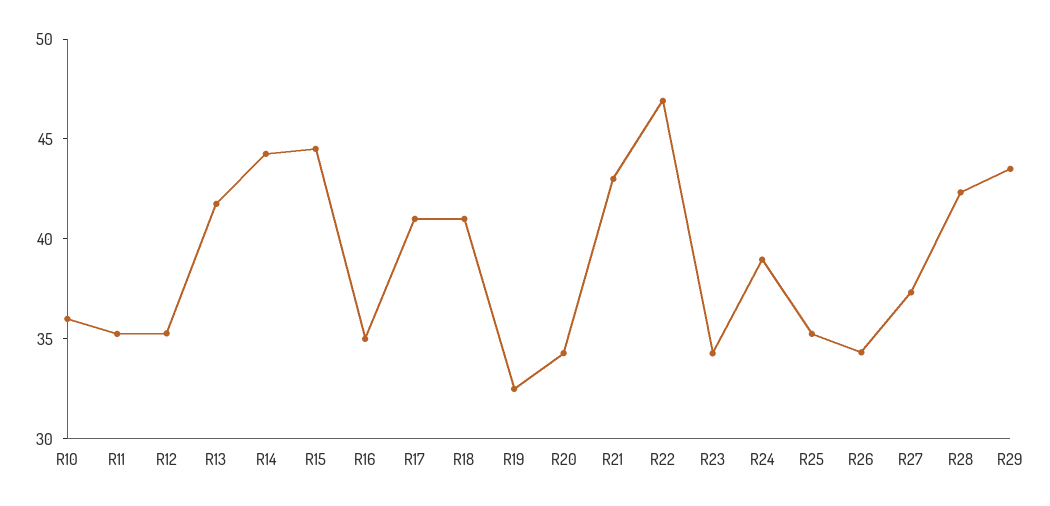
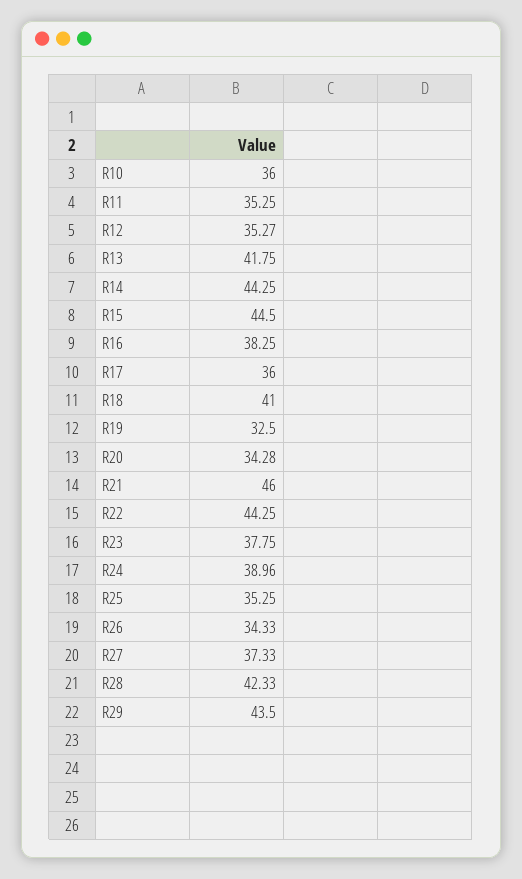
  {
    "R10": 36,
    "R11": 35.25,
    "R12": 35.27,
    "R13": 41.75,
    "R14": 44.25,
    "R15": 44.5,
-   "R16": 35,
+   "R16": 38.25,
-   "R17": 41,
+   "R17": 36,
    "R18": 41,
    "R19": 32.5,
    "R20": 34.28,
-   "R21": 43,
+   "R21": 46,
-   "R22": 47,
+   "R22": 44.25,
-   "R23": 34,
+   "R23": 37.75,
    "R24": 38.96,
    "R25": 35.25,
    "R26": 34.33,
    "R27": 37.33,
    "R28": 42.33,
    "R29": 43.5
  }

